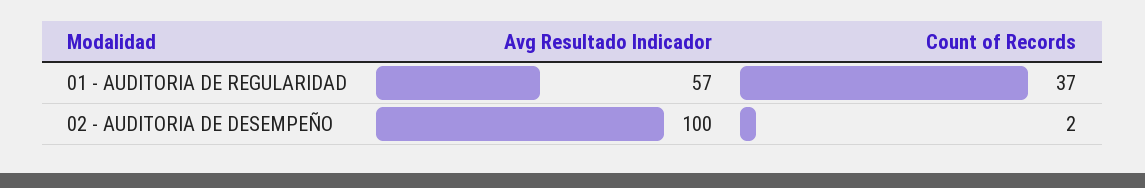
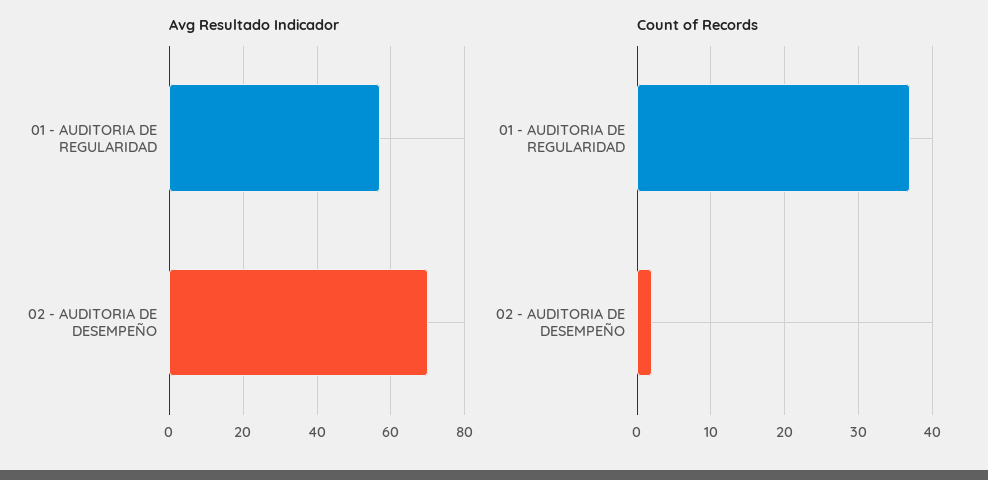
  {
    "Avg Resultado Indicador": {
      "01 - AUDITORIA DE REGULARIDAD": 57,
-     "02 - AUDITORIA DE DESEMPEÑO": 100
+     "02 - AUDITORIA DE DESEMPEÑO": 70
    },
    "Count of Records": {
      "01 - AUDITORIA DE REGULARIDAD": 37,
      "02 - AUDITORIA DE DESEMPEÑO": 2
    }
  }

